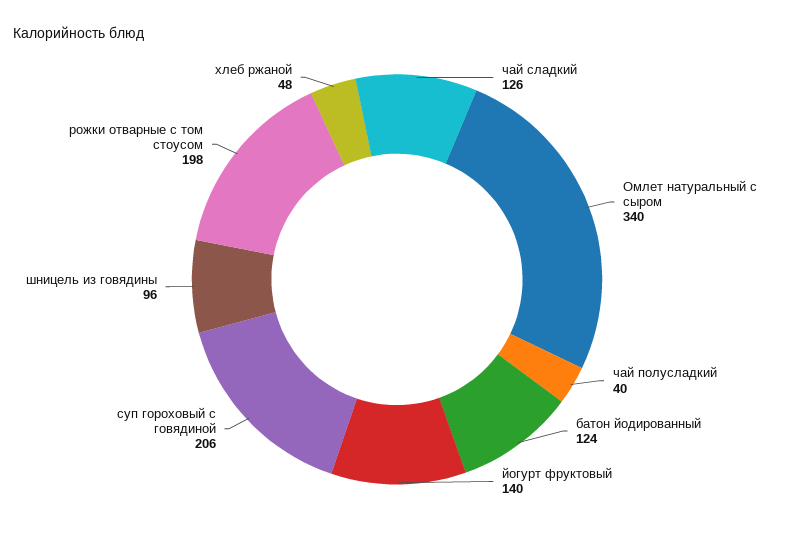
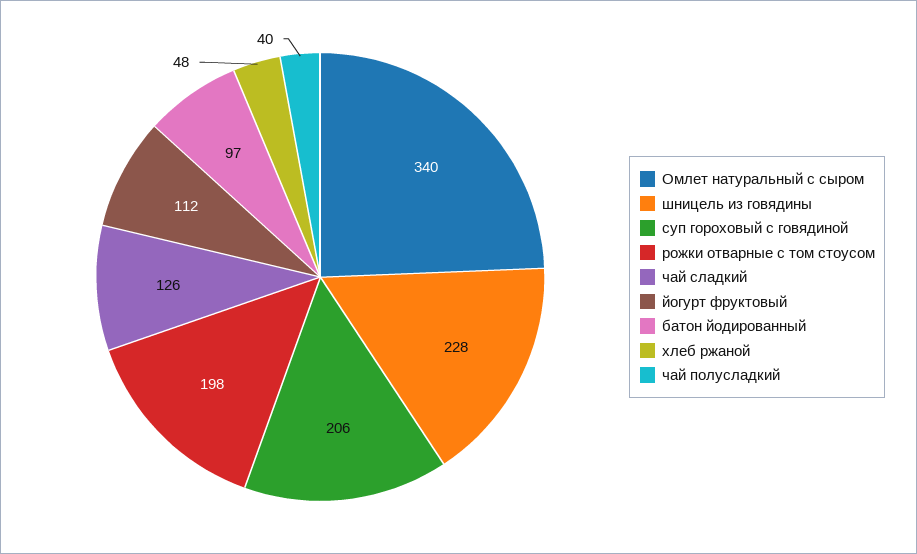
  {
    "чай сладкий": 126,
    "Омлет натуральный с сыром": 340,
    "чай полусладкий": 40,
-   "батон йодированный": 124,
+   "батон йодированный": 97,
-   "йогурт фруктовый": 140,
+   "йогурт фруктовый": 112,
    "суп гороховый с говядиной": 206,
-   "шницель из говядины": 96,
+   "шницель из говядины": 228,
    "рожки отварные с том стоусом": 198,
    "хлеб ржаной": 48
  }

